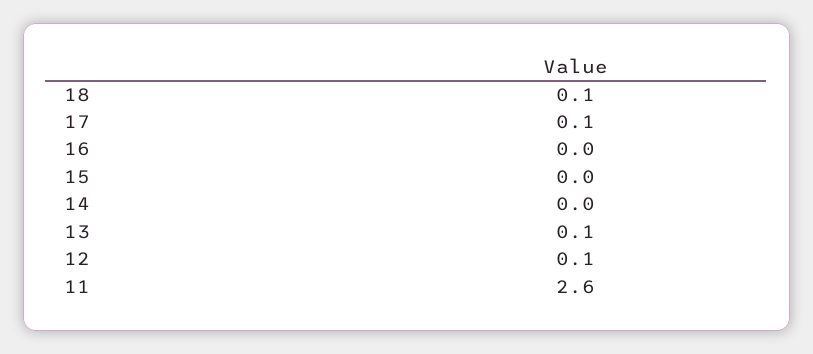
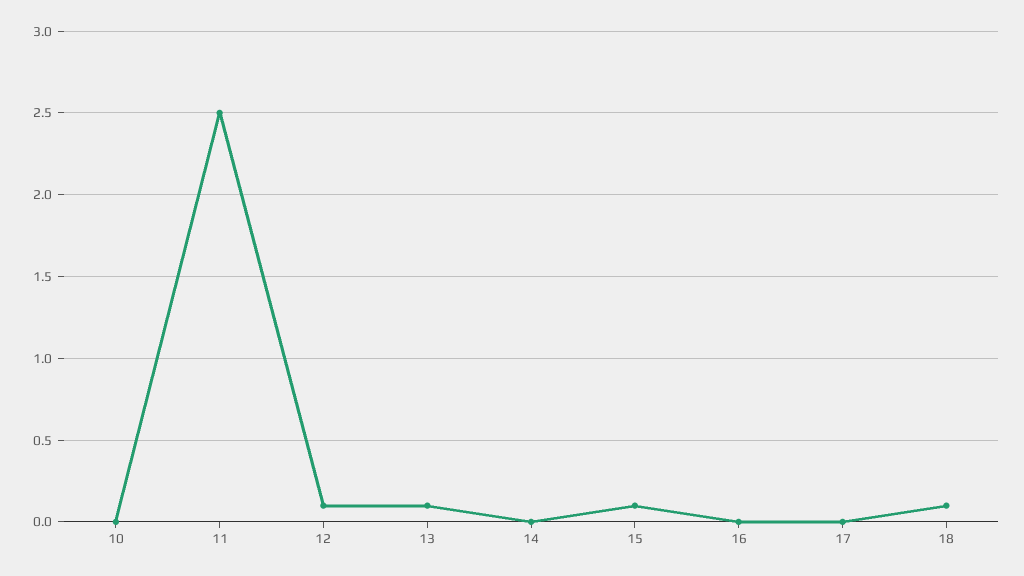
  {
    "18": 0.1,
-   "17": 0.1,
+   "17": 0,
    "16": 0,
-   "15": 0,
+   "15": 0.1,
    "14": 0,
    "13": 0.1,
    "12": 0.1,
-   "11": 2.6
+   "11": 2.5,
+   "10": 0
  }

